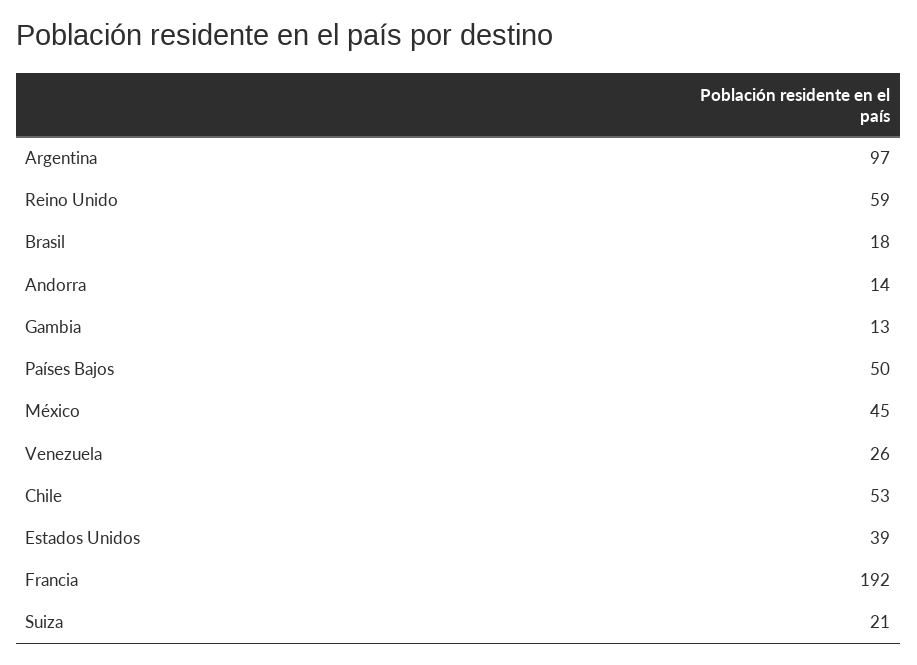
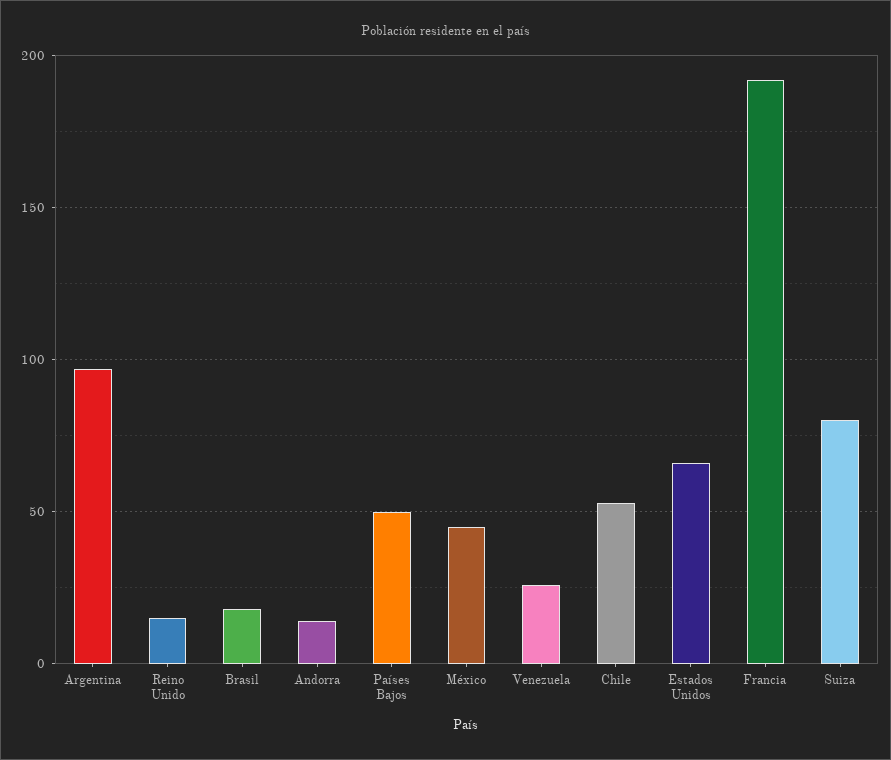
  {
    "Argentina": 97,
-   "Reino Unido": 59,
+   "Reino Unido": 15,
    "Brasil": 18,
    "Andorra": 14,
-   "Gambia": 13,
    "Países Bajos": 50,
    "México": 45,
    "Venezuela": 26,
    "Chile": 53,
-   "Estados Unidos": 39,
+   "Estados Unidos": 65,
    "Francia": 192,
-   "Suiza": 21
+   "Suiza": 80
  }

